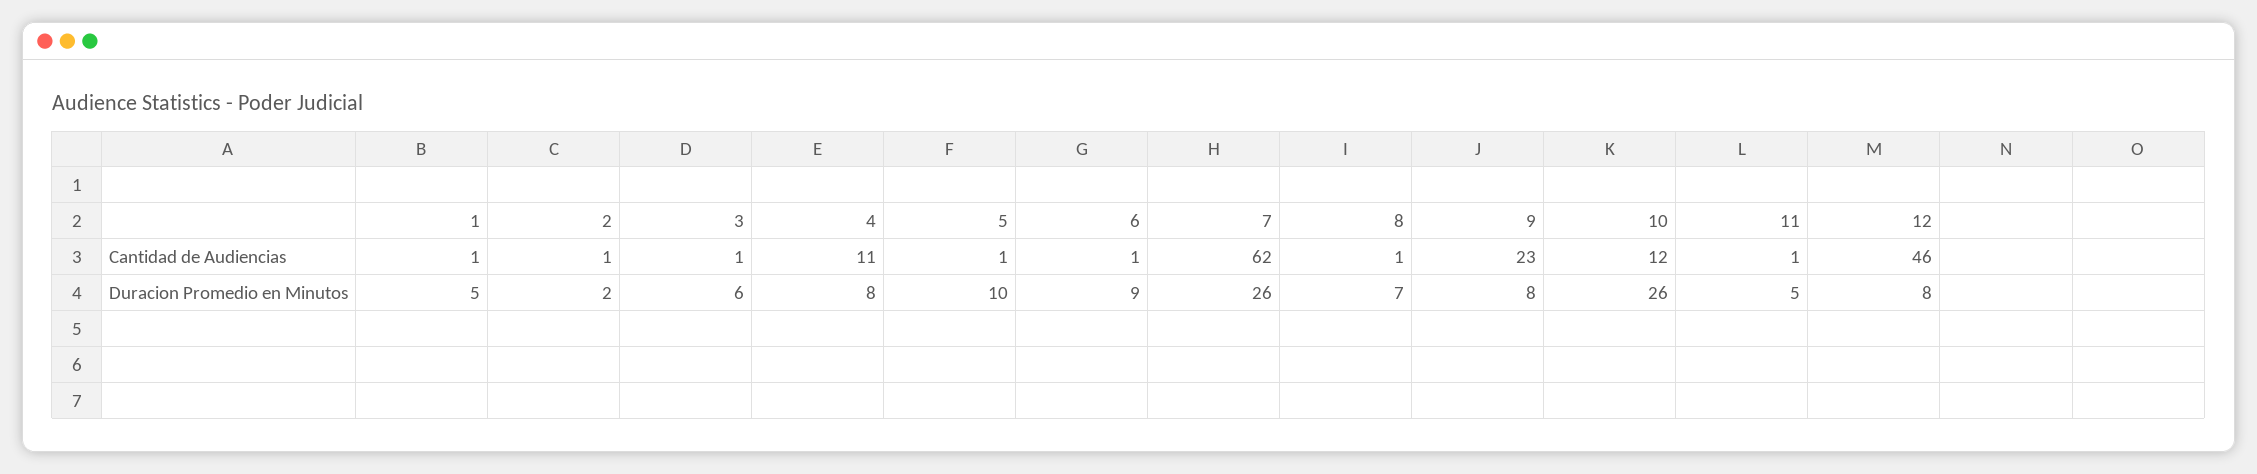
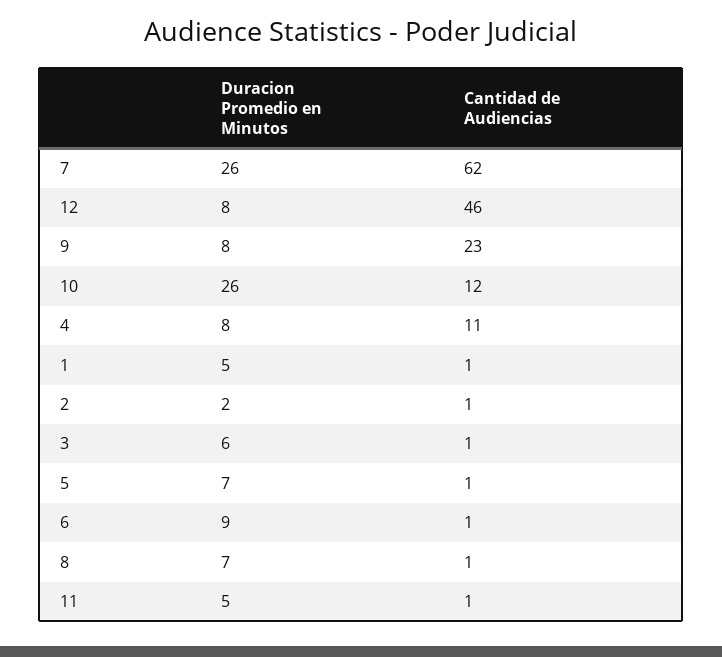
  {
    "1": {
      "Cantidad de Audiencias": 1,
      "Duracion Promedio en Minutos": 5
    },
    "2": {
      "Cantidad de Audiencias": 1,
      "Duracion Promedio en Minutos": 2
    },
    "3": {
      "Cantidad de Audiencias": 1,
      "Duracion Promedio en Minutos": 6
    },
    "4": {
      "Cantidad de Audiencias": 11,
      "Duracion Promedio en Minutos": 8
    },
    "5": {
      "Cantidad de Audiencias": 1,
-     "Duracion Promedio en Minutos": 10
+     "Duracion Promedio en Minutos": 7
    },
    "6": {
      "Cantidad de Audiencias": 1,
      "Duracion Promedio en Minutos": 9
    },
    "7": {
      "Cantidad de Audiencias": 62,
      "Duracion Promedio en Minutos": 26
    },
    "8": {
      "Cantidad de Audiencias": 1,
      "Duracion Promedio en Minutos": 7
    },
    "9": {
      "Cantidad de Audiencias": 23,
      "Duracion Promedio en Minutos": 8
    },
    "10": {
      "Cantidad de Audiencias": 12,
      "Duracion Promedio en Minutos": 26
    },
    "11": {
      "Cantidad de Audiencias": 1,
      "Duracion Promedio en Minutos": 5
    },
    "12": {
      "Cantidad de Audiencias": 46,
      "Duracion Promedio en Minutos": 8
    }
  }

